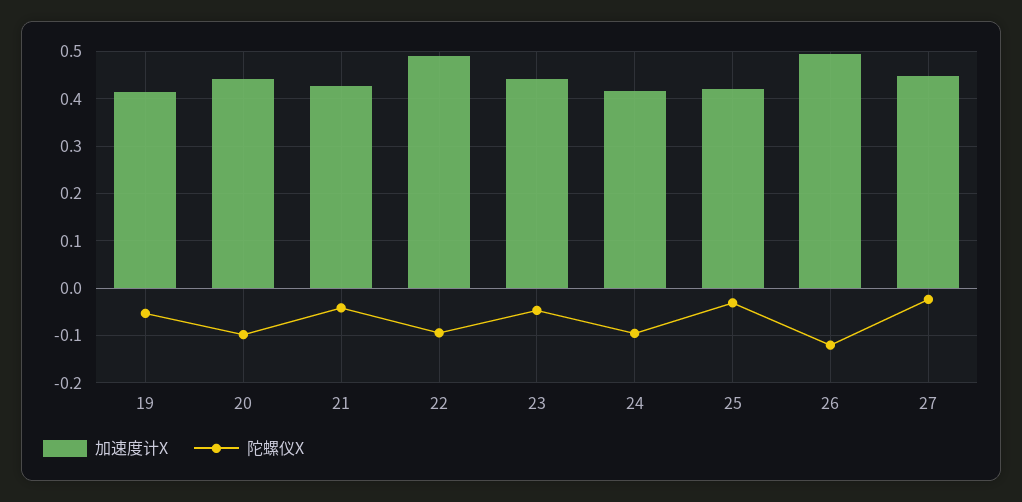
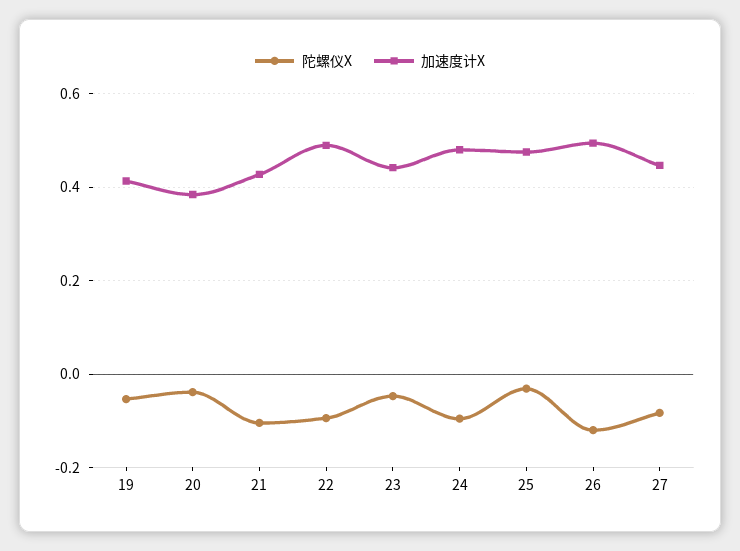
  {
    "加速度计X": {
      "19": 0.42,
-     "20": 0.44,
+     "20": 0.38,
      "21": 0.42,
      "22": 0.48,
      "23": 0.44,
-     "24": 0.42,
+     "24": 0.48,
-     "25": 0.42,
+     "25": 0.48,
      "26": 0.5,
      "27": 0.44
    },
    "陀螺仪X": {
      "19": -0.06,
-     "20": -0.1,
+     "20": -0.04,
-     "21": -0.04,
+     "21": -0.1,
      "22": -0.1,
      "23": -0.04,
      "24": -0.1,
      "25": -0.04,
      "26": -0.12,
-     "27": -0.02
+     "27": -0.08
    }
  }

